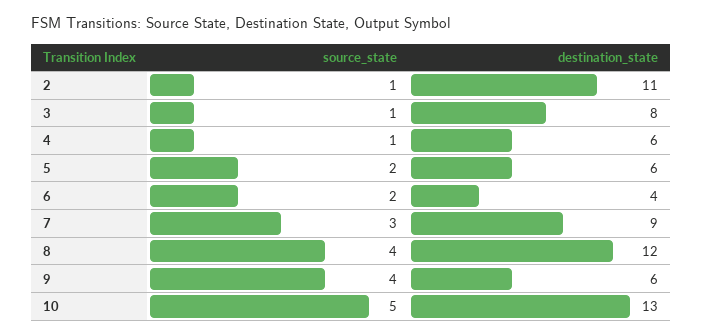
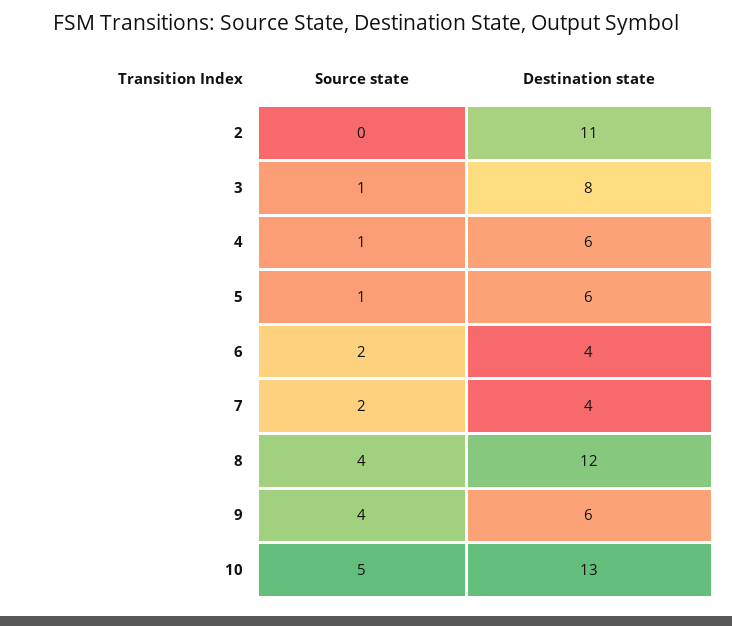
  {
    "source_state": {
-     "2": 1,
+     "2": 0,
      "3": 1,
      "4": 1,
-     "5": 2,
+     "5": 1,
      "6": 2,
-     "7": 3,
+     "7": 2,
      "8": 4,
      "9": 4,
      "10": 5
    },
    "destination_state": {
      "2": 11,
      "3": 8,
      "4": 6,
      "5": 6,
      "6": 4,
-     "7": 9,
+     "7": 4,
      "8": 12,
      "9": 6,
      "10": 13
    }
  }

